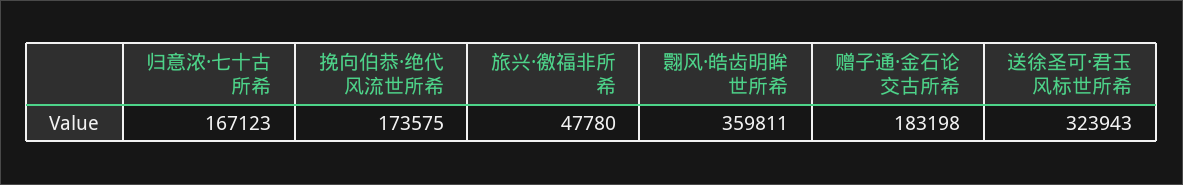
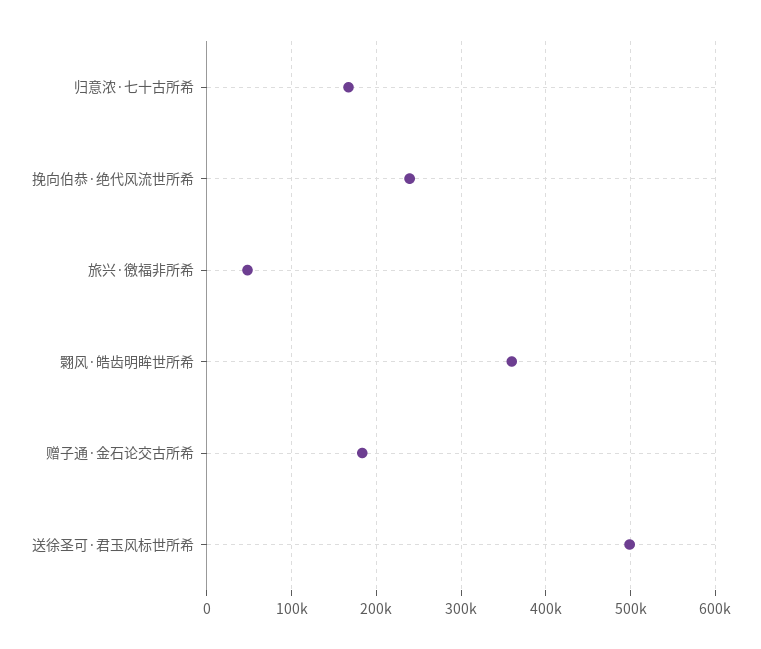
  {
    "归意浓·七十古所希": 167123,
-   "挽向伯恭·绝代风流世所希": 173575,
+   "挽向伯恭·绝代风流世所希": 240000,
    "旅兴·徼福非所希": 47780,
    "翾风·皓齿明眸世所希": 359811,
    "赠子通·金石论交古所希": 183198,
-   "送徐圣可·君玉风标世所希": 323943
+   "送徐圣可·君玉风标世所希": 500000
  }

